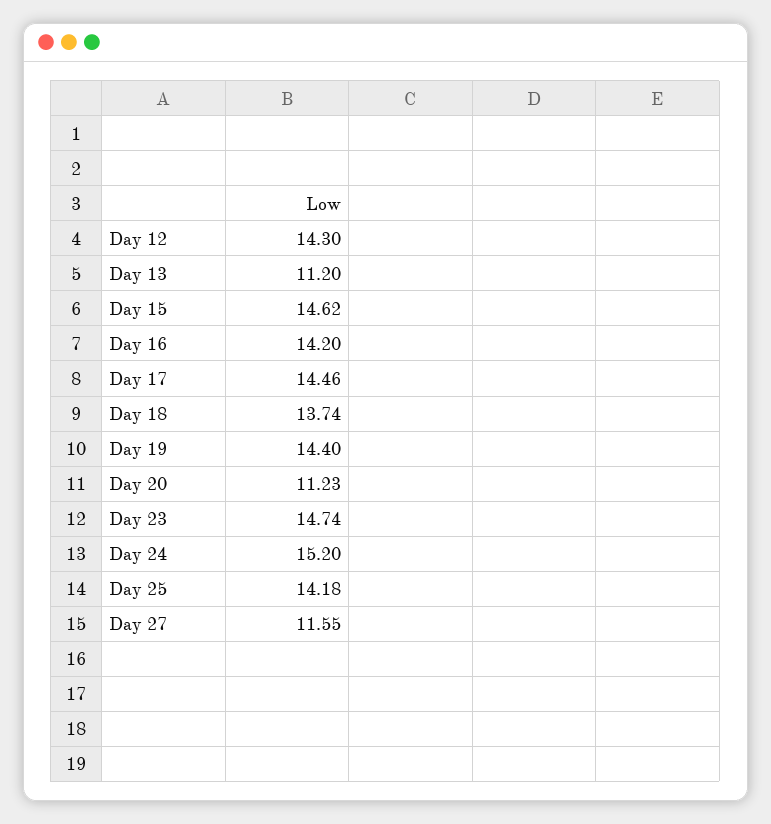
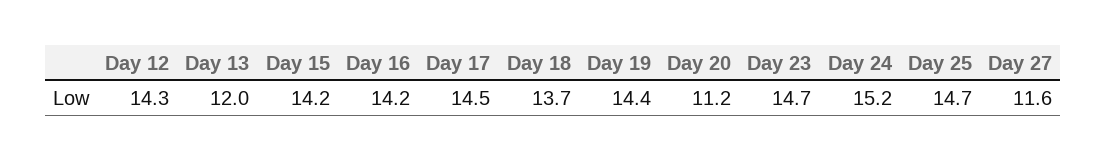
  {
    "Day 12": 14.3,
-   "Day 13": 11.2,
+   "Day 13": 12,
-   "Day 15": 14.62,
+   "Day 15": 14.2,
    "Day 16": 14.2,
    "Day 17": 14.46,
    "Day 18": 13.74,
    "Day 19": 14.4,
    "Day 20": 11.23,
    "Day 23": 14.74,
    "Day 24": 15.2,
-   "Day 25": 14.18,
+   "Day 25": 14.7,
    "Day 27": 11.55
  }

